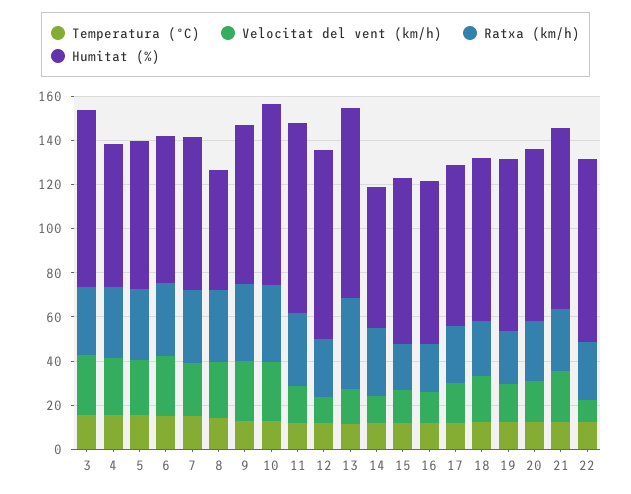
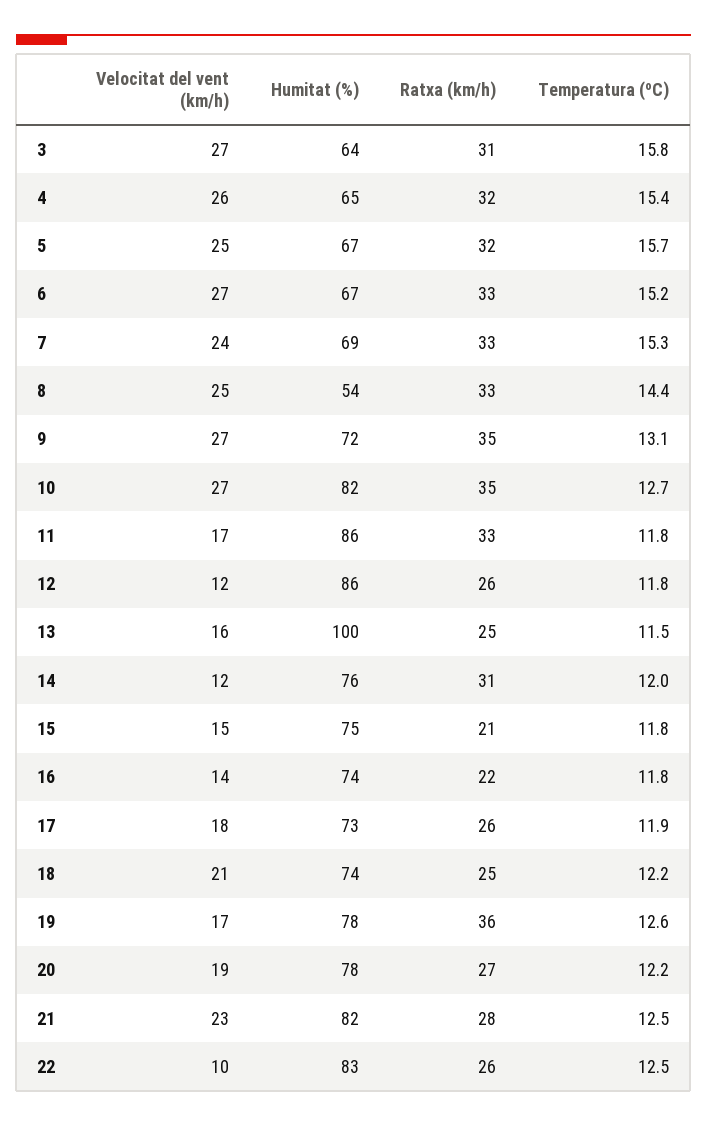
  {
    "Temperatura (ºC)": {
      "3": 15.8,
      "4": 15.4,
      "5": 15.7,
      "6": 15.2,
      "7": 15.3,
      "8": 14.4,
      "9": 13.1,
      "10": 12.7,
      "11": 11.8,
      "12": 11.8,
      "13": 11.5,
      "14": 12,
      "15": 11.8,
      "16": 11.8,
      "17": 11.9,
      "18": 12.2,
      "19": 12.6,
      "20": 12.2,
      "21": 12.5,
      "22": 12.5
    },
    "Velocitat del vent (km/h)": {
      "3": 27,
      "4": 26,
      "5": 25,
      "6": 27,
      "7": 24,
      "8": 25,
      "9": 27,
      "10": 27,
      "11": 17,
      "12": 12,
      "13": 16,
      "14": 12,
      "15": 15,
      "16": 14,
      "17": 18,
      "18": 21,
      "19": 17,
      "20": 19,
      "21": 23,
      "22": 10
    },
    "Ratxa (km/h)": {
      "3": 31,
      "4": 32,
      "5": 32,
      "6": 33,
      "7": 33,
      "8": 33,
      "9": 35,
      "10": 35,
      "11": 33,
      "12": 26,
-     "13": 40,
+     "13": 25,
      "14": 31,
      "15": 21,
      "16": 22,
      "17": 26,
      "18": 25,
-     "19": 25,
+     "19": 36,
      "20": 27,
      "21": 28,
      "22": 26
    },
    "Humitat (%)": {
-     "3": 80,
+     "3": 64,
      "4": 65,
      "5": 67,
      "6": 67,
      "7": 69,
      "8": 54,
      "9": 72,
      "10": 82,
      "11": 86,
      "12": 86,
-     "13": 85,
+     "13": 100,
-     "14": 65,
+     "14": 76,
      "15": 75,
      "16": 74,
      "17": 73,
      "18": 74,
      "19": 78,
      "20": 78,
      "21": 82,
      "22": 83
    }
  }

